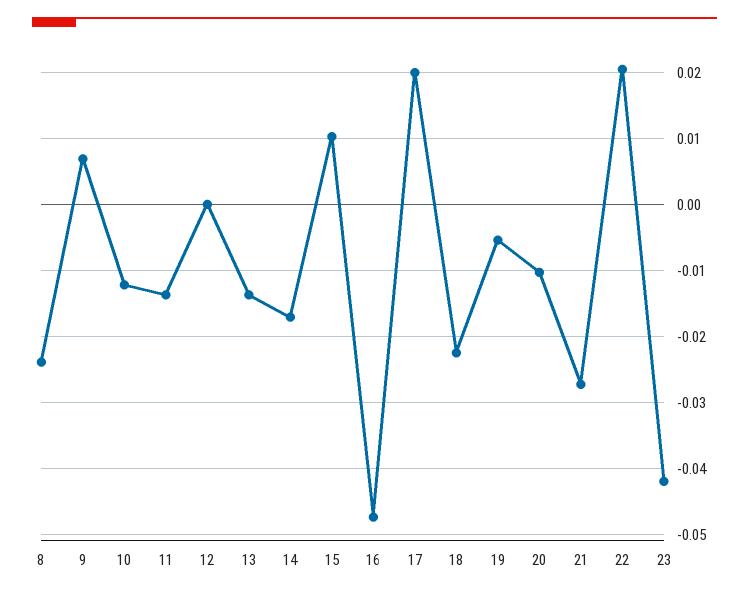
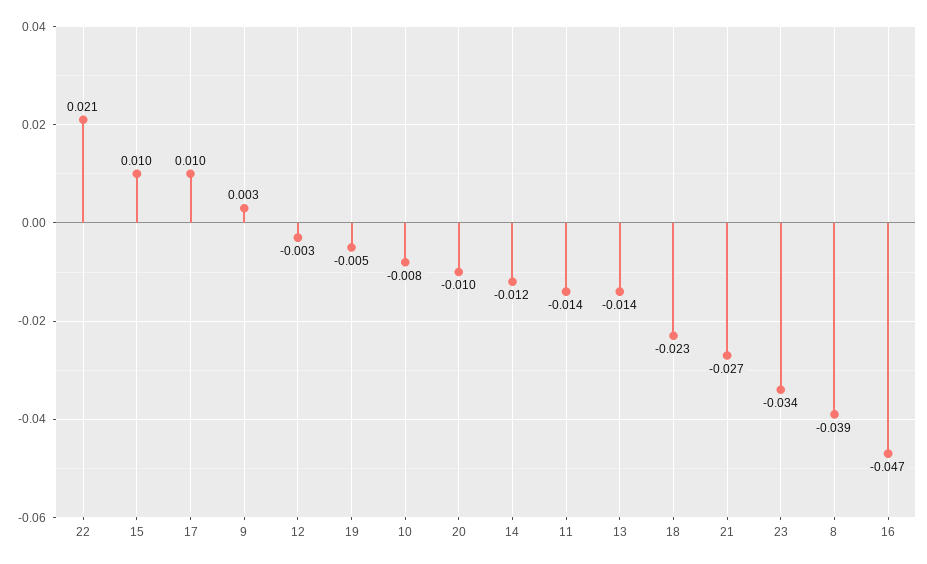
  {
-   "8": -0.024,
+   "8": -0.039,
-   "9": 0.007,
+   "9": 0.003,
-   "10": -0.012,
+   "10": -0.008,
    "11": -0.014,
-   "12": 0,
+   "12": -0.003,
    "13": -0.014,
-   "14": -0.017,
+   "14": -0.012,
    "15": 0.01,
    "16": -0.047,
-   "17": 0.02,
+   "17": 0.01,
    "18": -0.023,
    "19": -0.005,
    "20": -0.01,
    "21": -0.027,
    "22": 0.021,
-   "23": -0.042
+   "23": -0.034
  }

